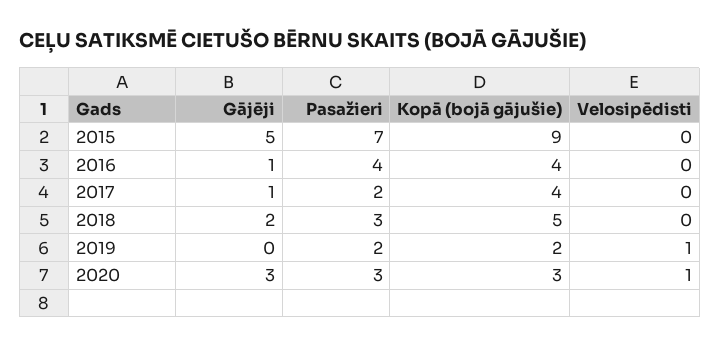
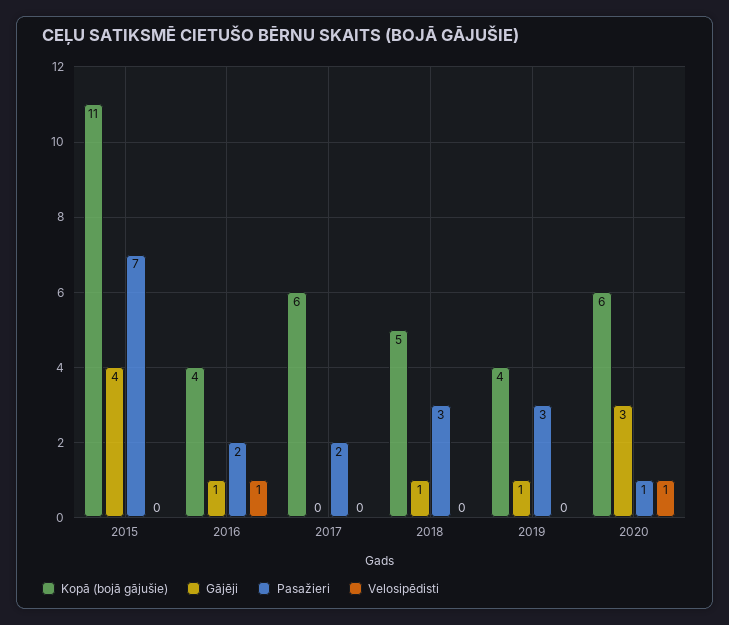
  {
    "Gājēji": {
-     "2015": 5,
+     "2015": 4,
      "2016": 1,
-     "2017": 1,
+     "2017": 0,
-     "2018": 2,
+     "2018": 1,
-     "2019": 0,
+     "2019": 1,
      "2020": 3
    },
    "Pasažieri": {
      "2015": 7,
-     "2016": 4,
+     "2016": 2,
      "2017": 2,
      "2018": 3,
-     "2019": 2,
+     "2019": 3,
-     "2020": 3
+     "2020": 1
    },
    "Kopā (bojā gājušie)": {
-     "2015": 9,
+     "2015": 11,
      "2016": 4,
-     "2017": 4,
+     "2017": 6,
      "2018": 5,
-     "2019": 2,
+     "2019": 4,
-     "2020": 3
+     "2020": 6
    },
    "Velosipēdisti": {
      "2015": 0,
-     "2016": 0,
+     "2016": 1,
      "2017": 0,
      "2018": 0,
-     "2019": 1,
+     "2019": 0,
      "2020": 1
    }
  }

